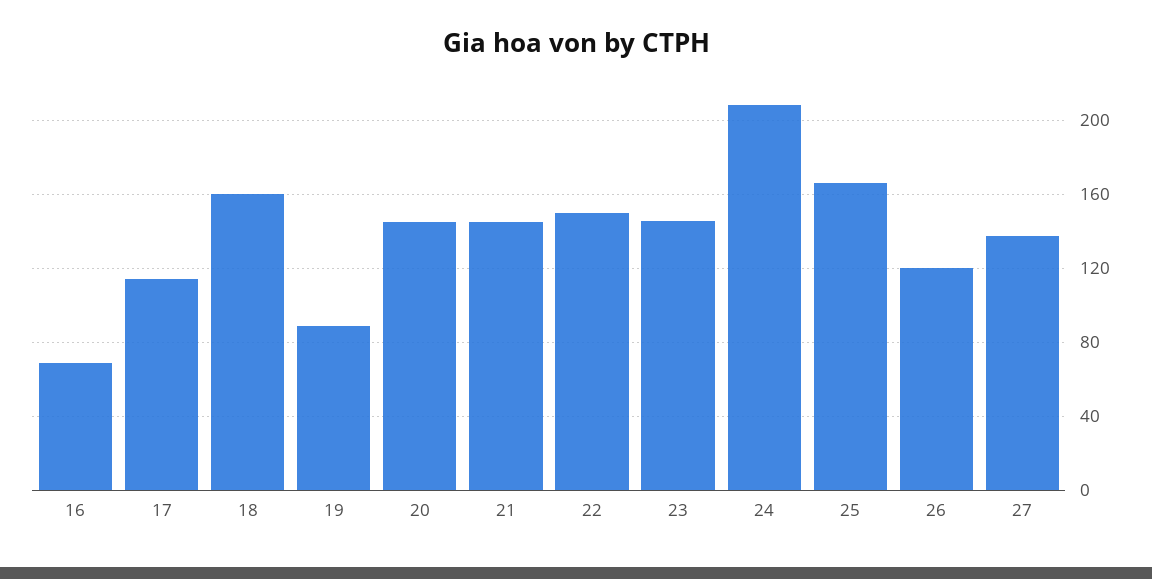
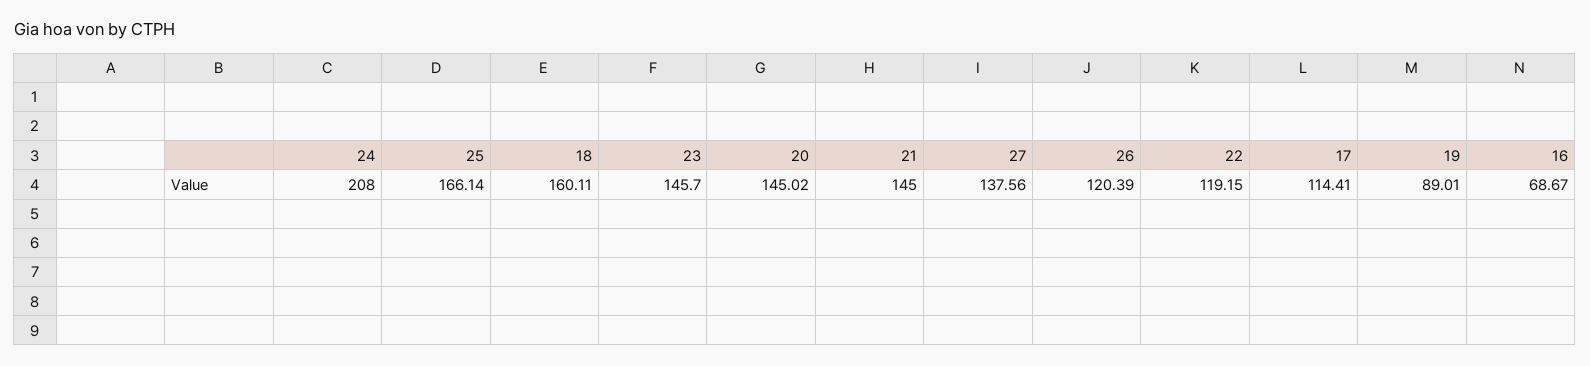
  {
    "16": 68.67,
    "17": 114.41,
    "18": 160.11,
    "19": 89.01,
    "20": 145.02,
    "21": 145,
-   "22": 150,
+   "22": 119.15,
    "23": 145.7,
    "24": 208,
    "25": 166.14,
    "26": 120.39,
    "27": 137.56
  }

